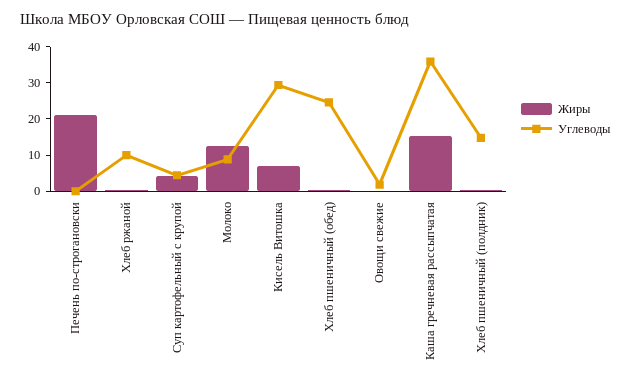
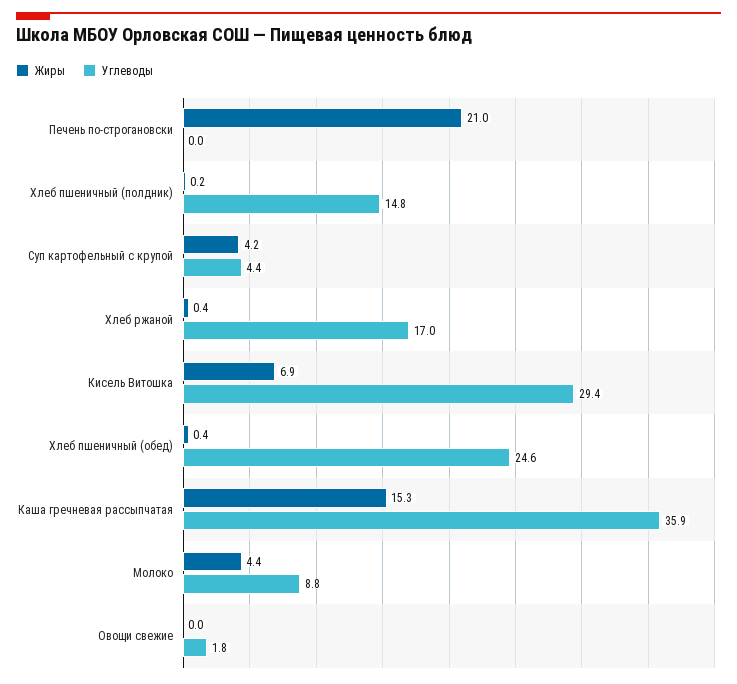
  {
    "Жиры": {
      "Печень по-строгановски": 21,
      "Хлеб ржаной": 0.4,
      "Суп картофельный с крупой": 4.2,
-     "Молоко": 12.5,
+     "Молоко": 4.4,
      "Кисель Витошка": 6.9,
      "Хлеб пшеничный (обед)": 0.4,
      "Овощи свежие": 0,
      "Каша гречневая рассыпчатая": 15.3,
      "Хлеб пшеничный (полдник)": 0.2
    },
    "Углеводы": {
      "Печень по-строгановски": 0,
-     "Хлеб ржаной": 10,
+     "Хлеб ржаной": 17,
      "Суп картофельный с крупой": 4.4,
      "Молоко": 8.8,
      "Кисель Витошка": 29.4,
      "Хлеб пшеничный (обед)": 24.6,
      "Овощи свежие": 1.8,
      "Каша гречневая рассыпчатая": 35.9,
      "Хлеб пшеничный (полдник)": 14.8
    }
  }

